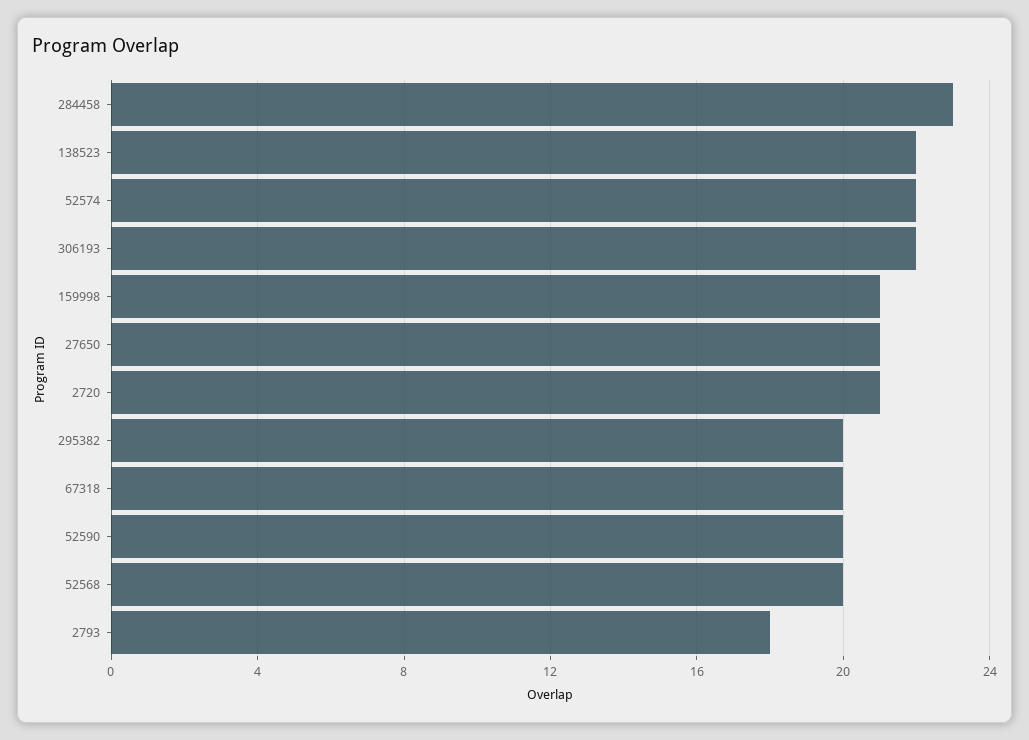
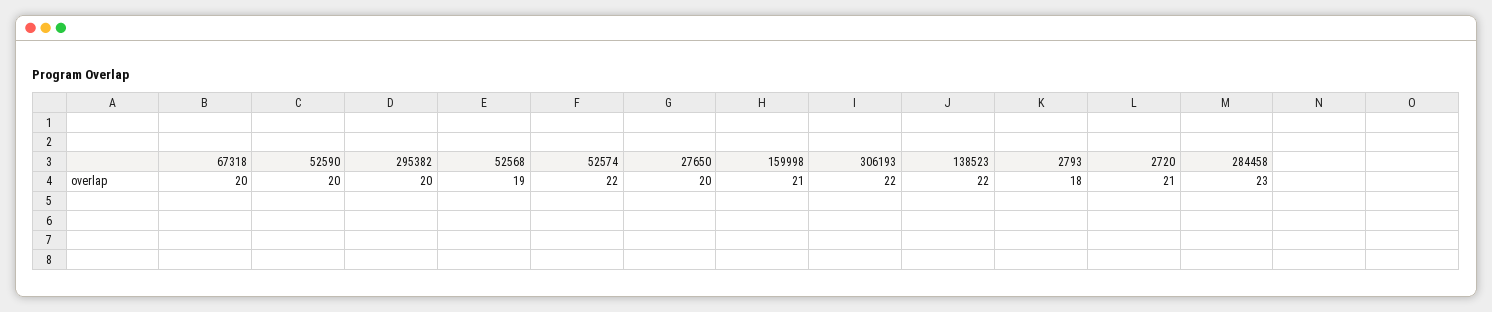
  {
    "284458": 23,
    "138523": 22,
    "52574": 22,
    "306193": 22,
    "159998": 21,
-   "27650": 21,
+   "27650": 20,
    "2720": 21,
    "295382": 20,
    "67318": 20,
    "52590": 20,
-   "52568": 20,
+   "52568": 19,
    "2793": 18
  }

